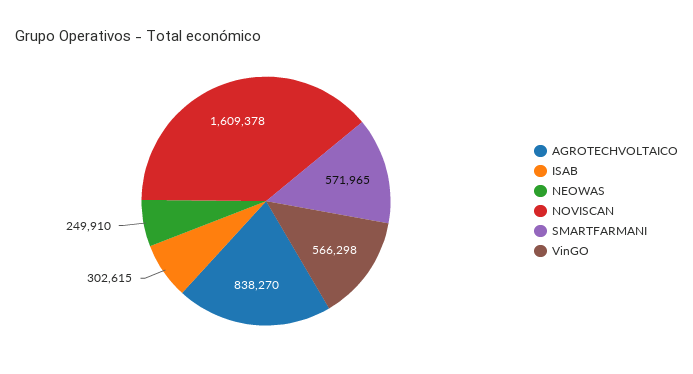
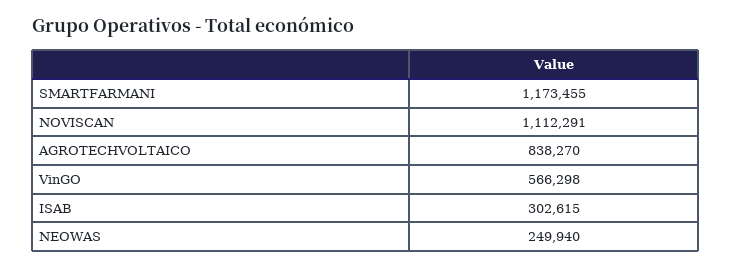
  {
    "AGROTECHVOLTAICO": 838270,
    "ISAB": 302615,
-   "NEOWAS": 249910,
+   "NEOWAS": 249940,
-   "NOVISCAN": 1609378,
+   "NOVISCAN": 1112291,
-   "SMARTFARMANI": 571965,
+   "SMARTFARMANI": 1173455,
    "VinGO": 566298
  }

